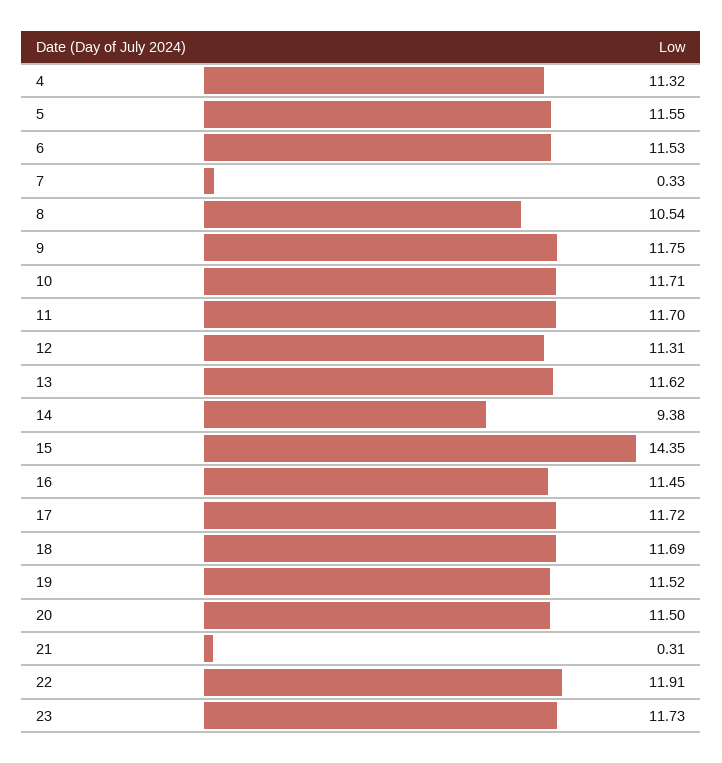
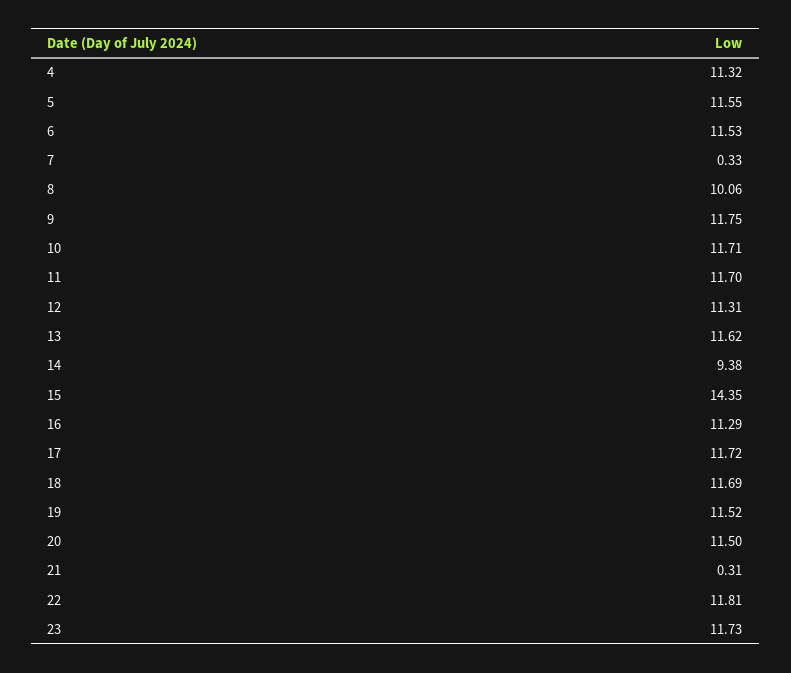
  {
    "4": 11.32,
    "5": 11.55,
    "6": 11.53,
    "7": 0.33,
-   "8": 10.54,
+   "8": 10.06,
    "9": 11.75,
    "10": 11.71,
    "11": 11.7,
    "12": 11.31,
    "13": 11.62,
    "14": 9.38,
    "15": 14.35,
-   "16": 11.45,
+   "16": 11.29,
    "17": 11.72,
    "18": 11.69,
    "19": 11.52,
    "20": 11.5,
    "21": 0.31,
-   "22": 11.91,
+   "22": 11.81,
    "23": 11.73
  }

